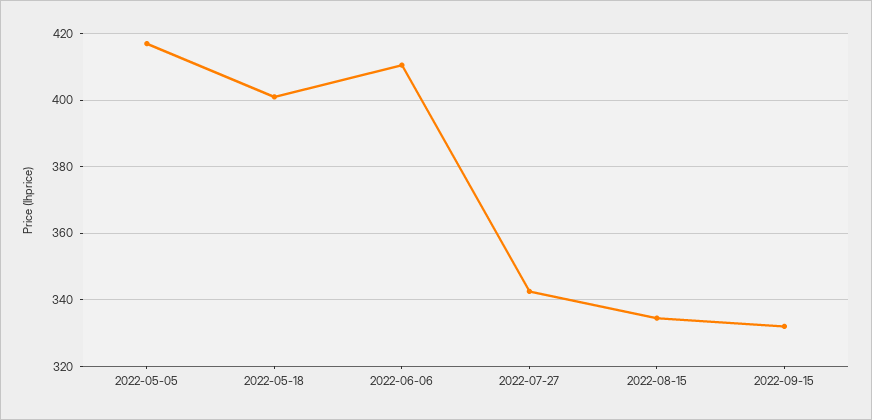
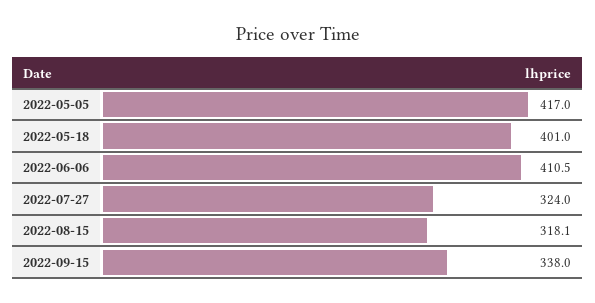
  {
    "2022-05-05": 417,
    "2022-05-18": 401,
    "2022-06-06": 410.5,
-   "2022-07-27": 342,
+   "2022-07-27": 324,
-   "2022-08-15": 334,
+   "2022-08-15": 318.1,
-   "2022-09-15": 332
+   "2022-09-15": 338
  }

